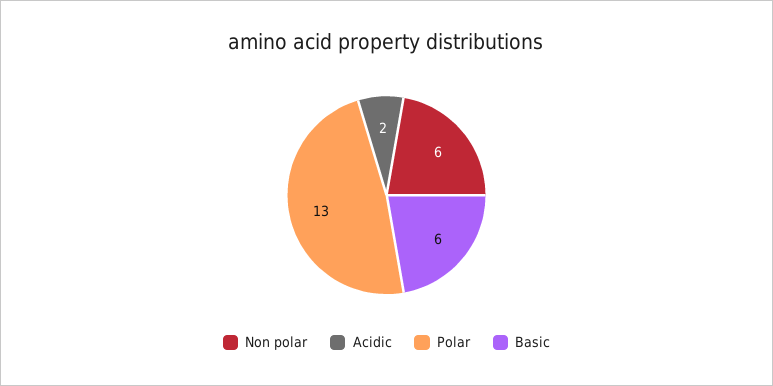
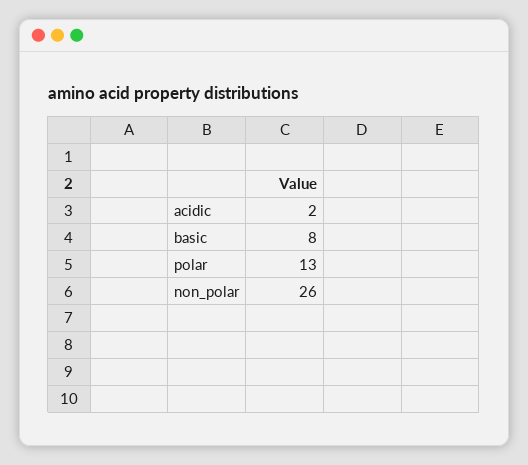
  {
-   "Non polar": 6,
+   "Non polar": 26,
    "Acidic": 2,
    "Polar": 13,
-   "Basic": 6
+   "Basic": 8
  }

